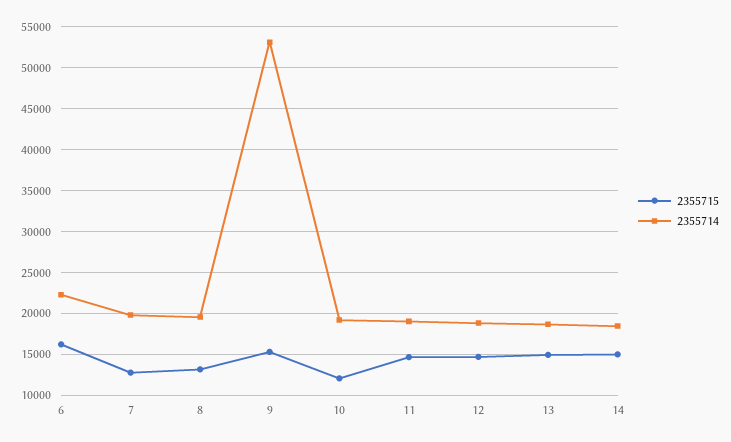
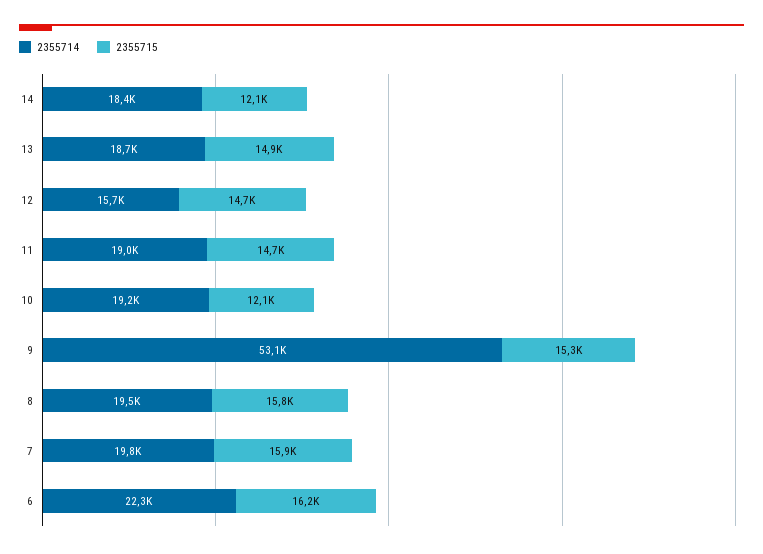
  {
    "2355715": {
      "6": 16200,
-     "7": 13000,
+     "7": 15900,
-     "8": 13000,
+     "8": 15800,
      "9": 15300,
      "10": 12100,
      "11": 14700,
      "12": 14700,
      "13": 14900,
-     "14": 15000
+     "14": 12100
    },
    "2355714": {
      "6": 22300,
      "7": 19800,
      "8": 19500,
      "9": 53100,
      "10": 19200,
      "11": 19000,
-     "12": 19000,
+     "12": 15700,
      "13": 18700,
      "14": 18400
    }
  }

